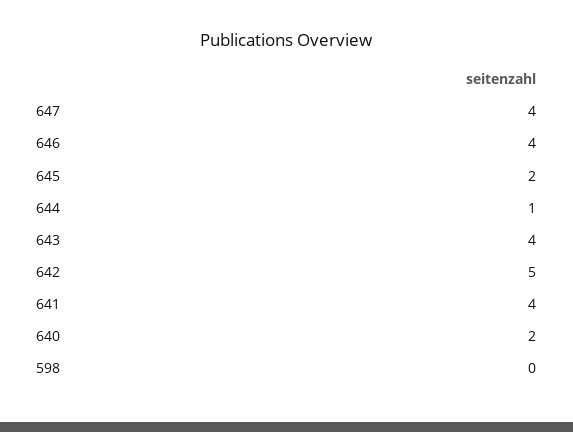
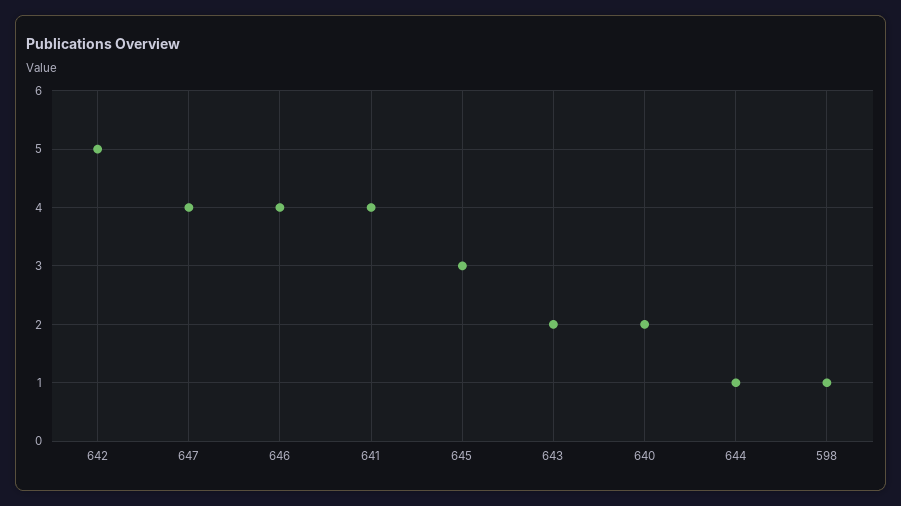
  {
    "647": 4,
    "646": 4,
-   "645": 2,
+   "645": 3,
    "644": 1,
-   "643": 4,
+   "643": 2,
    "642": 5,
    "641": 4,
    "640": 2,
-   "598": 0
+   "598": 1
  }

